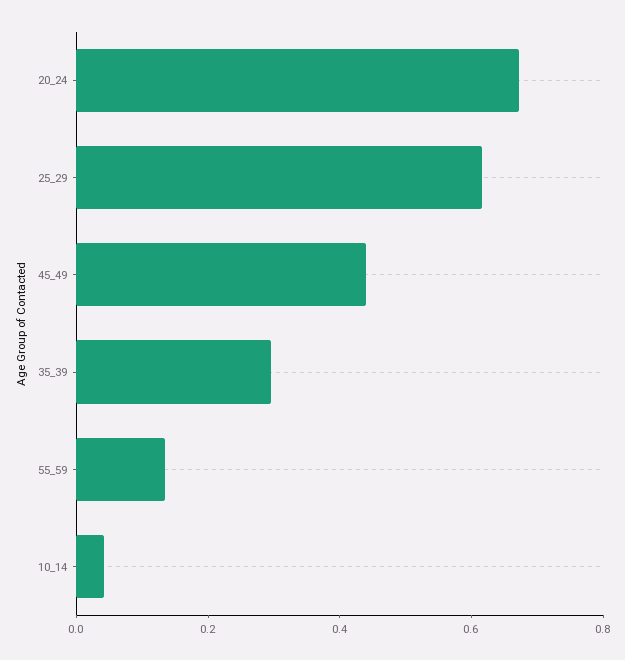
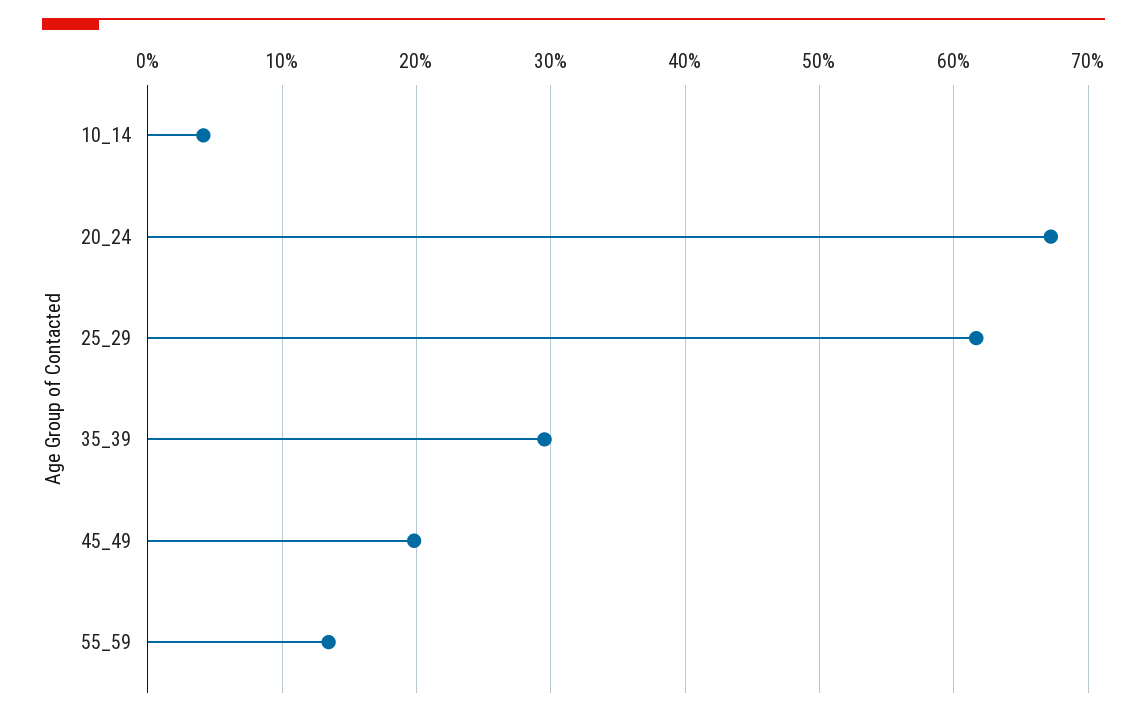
  {
    "20_24": 0.67,
    "25_29": 0.62,
-   "45_49": 0.45,
+   "45_49": 0.2,
    "35_39": 0.3,
    "55_59": 0.13,
    "10_14": 0.04
  }

